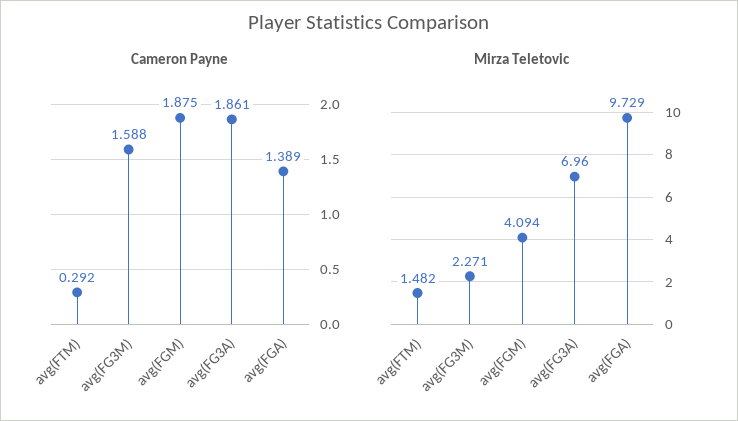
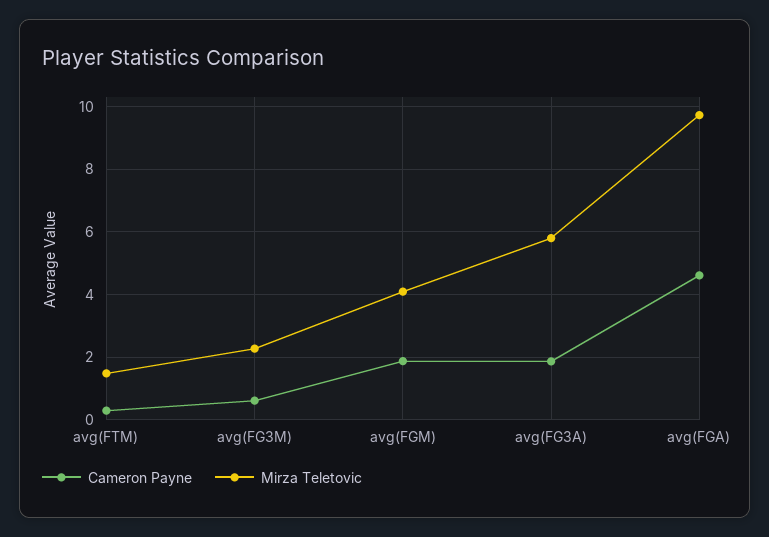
  {
    "Cameron Payne": {
      "avg(FTM)": 0.292,
-     "avg(FG3M)": 1.588,
+     "avg(FG3M)": 0.6,
      "avg(FGM)": 1.875,
      "avg(FG3A)": 1.861,
-     "avg(FGA)": 1.389
+     "avg(FGA)": 4.6
    },
    "Mirza Teletovic": {
      "avg(FTM)": 1.482,
      "avg(FG3M)": 2.271,
      "avg(FGM)": 4.094,
-     "avg(FG3A)": 6.96,
+     "avg(FG3A)": 5.8,
      "avg(FGA)": 9.729
    }
  }

